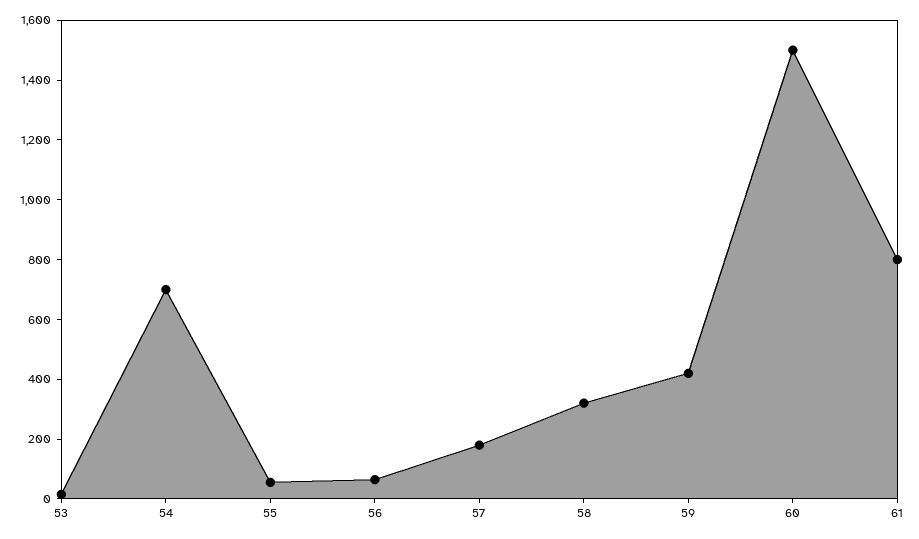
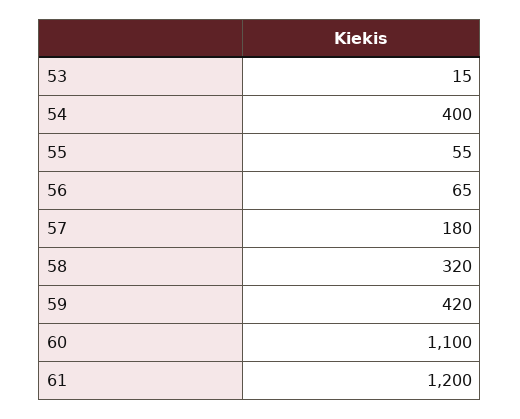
  {
    "53": 15,
-   "54": 700,
+   "54": 400,
    "55": 55,
    "56": 65,
    "57": 180,
    "58": 320,
    "59": 420,
-   "60": 1500,
+   "60": 1100,
-   "61": 800
+   "61": 1200
  }

